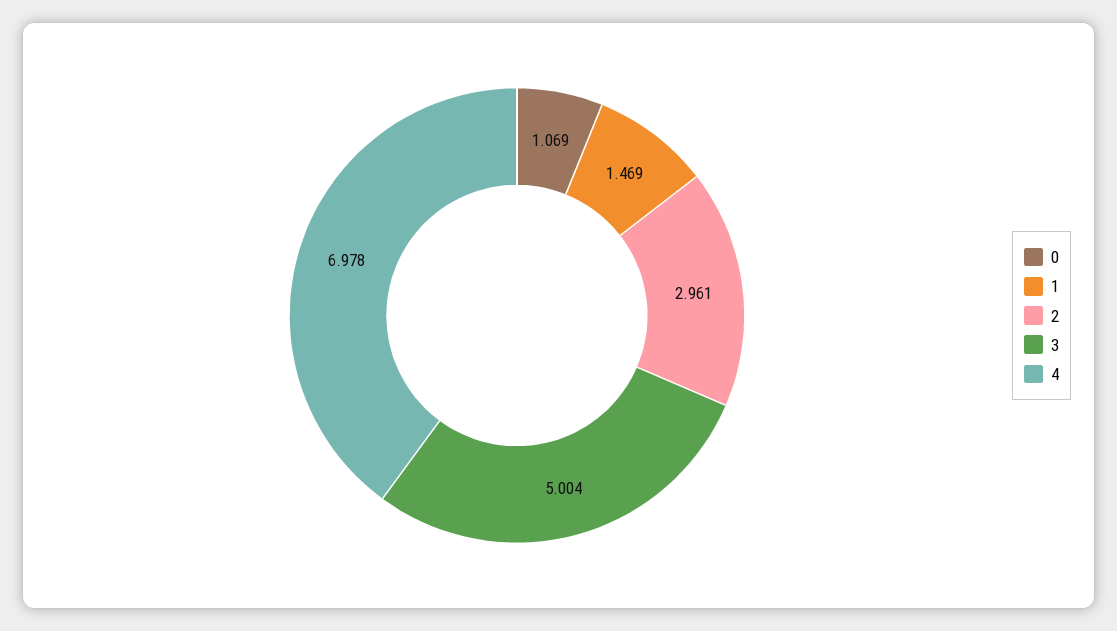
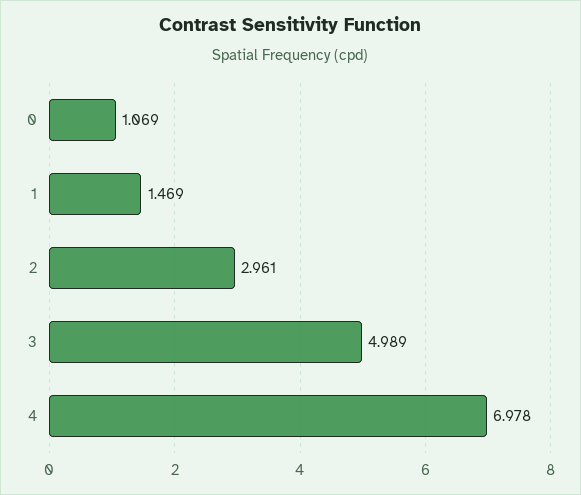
  {
    "0": 1.069,
    "1": 1.469,
    "2": 2.961,
-   "3": 5.004,
+   "3": 4.989,
    "4": 6.978
  }

